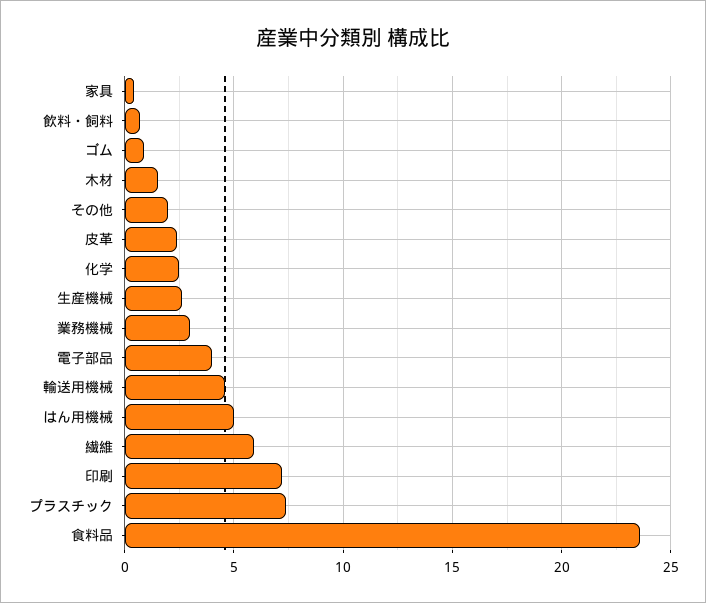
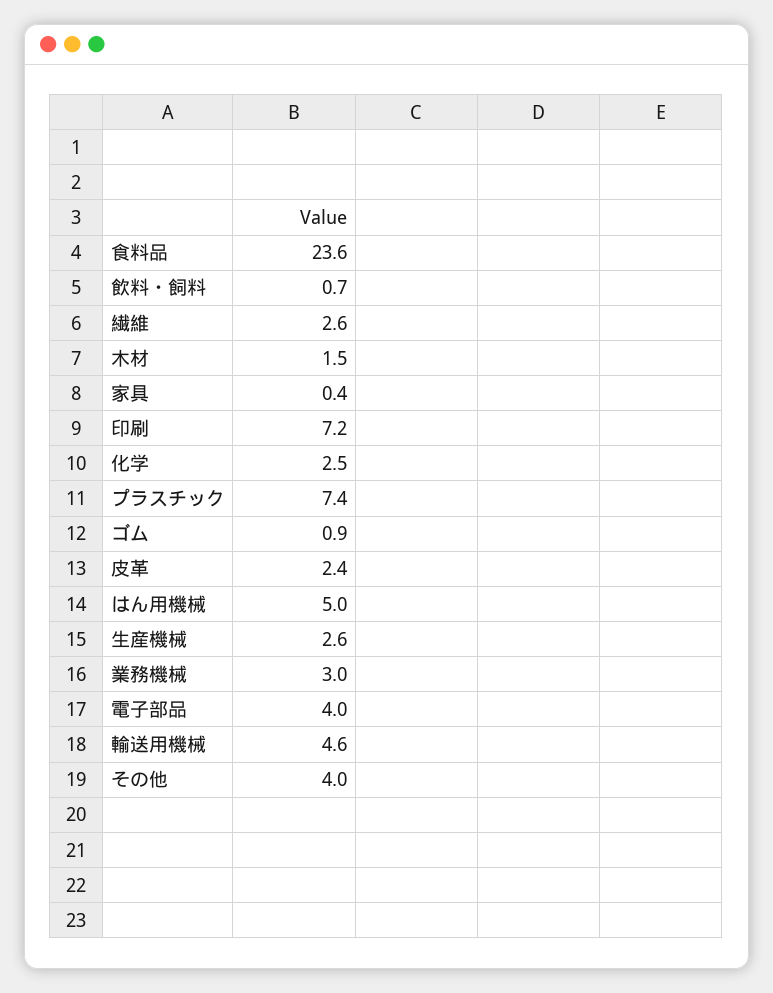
  {
    "家具": 0.4,
    "飲料・飼料": 0.7,
    "ゴム": 0.9,
    "木材": 1.5,
-   "その他": 2,
+   "その他": 4,
    "皮革": 2.4,
    "化学": 2.5,
    "生産機械": 2.6,
    "業務機械": 3,
    "電子部品": 4,
    "輸送用機械": 4.6,
    "はん用機械": 5,
-   "繊維": 6,
+   "繊維": 2.6,
    "印刷": 7.2,
    "プラスチック": 7.4,
    "食料品": 23.6
  }

